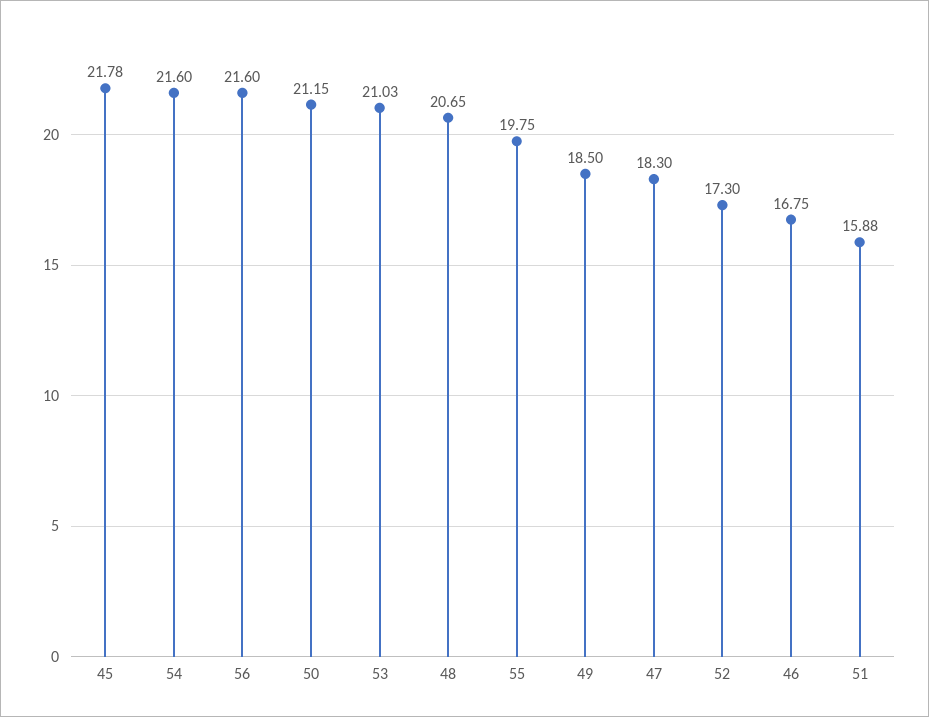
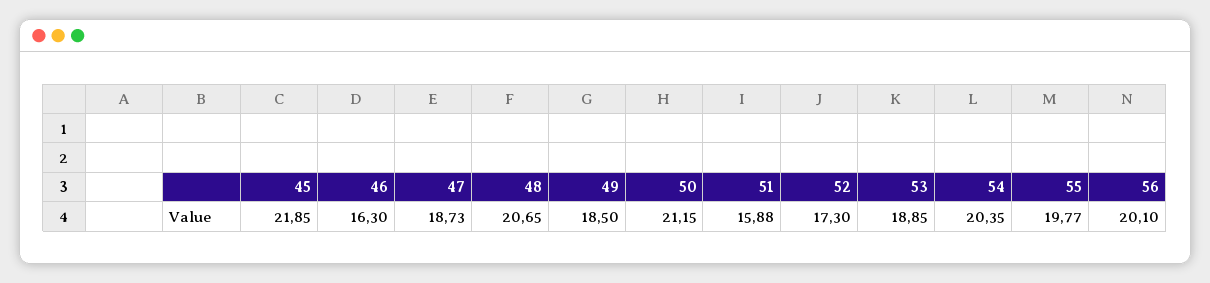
  {
-   "45": 21.78,
+   "45": 21.85,
-   "54": 21.6,
+   "54": 20.35,
-   "56": 21.6,
+   "56": 20.1,
    "50": 21.15,
-   "53": 21.03,
+   "53": 18.85,
    "48": 20.65,
-   "55": 19.75,
+   "55": 19.77,
    "49": 18.5,
-   "47": 18.3,
+   "47": 18.73,
    "52": 17.3,
-   "46": 16.75,
+   "46": 16.3,
    "51": 15.88
  }

